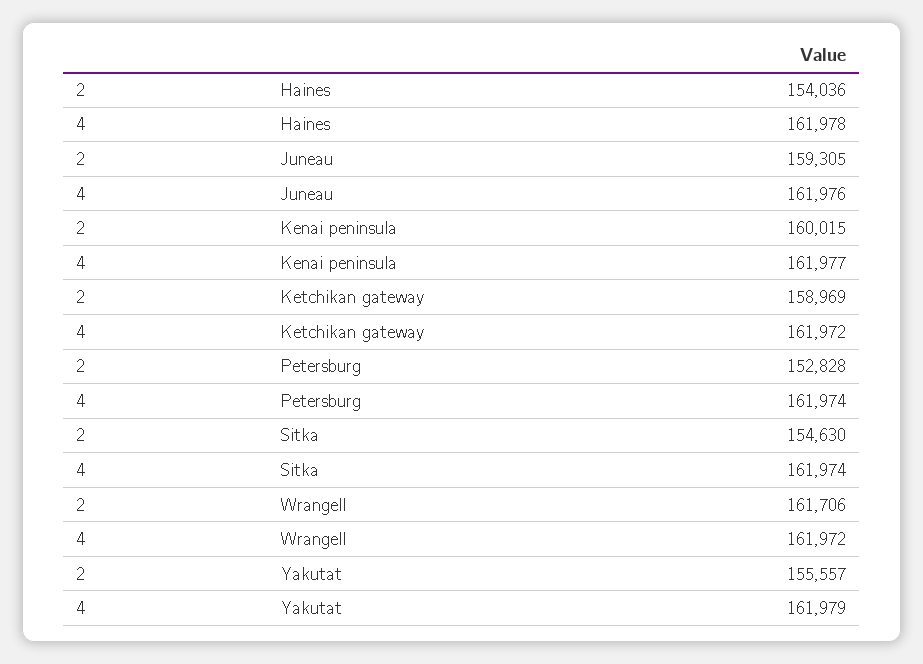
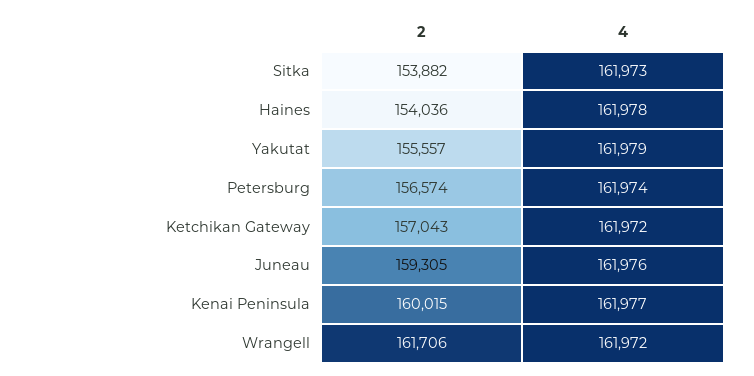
  {
    "2": {
      "Haines": 154036,
      "Juneau": 159305,
      "Kenai peninsula": 160015,
-     "Ketchikan gateway": 158969,
+     "Ketchikan gateway": 157043,
-     "Petersburg": 152828,
+     "Petersburg": 156574,
-     "Sitka": 154630,
+     "Sitka": 153882,
      "Wrangell": 161706,
      "Yakutat": 155557
    },
    "4": {
      "Haines": 161978,
      "Juneau": 161976,
      "Kenai peninsula": 161977,
      "Ketchikan gateway": 161972,
      "Petersburg": 161974,
-     "Sitka": 161974,
+     "Sitka": 161973,
      "Wrangell": 161972,
      "Yakutat": 161979
    }
  }

